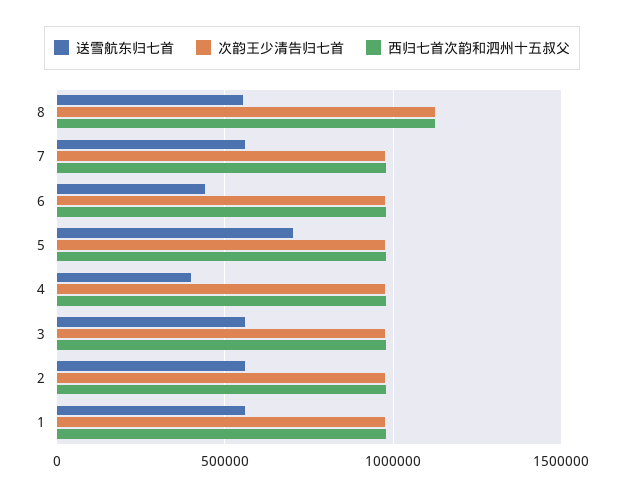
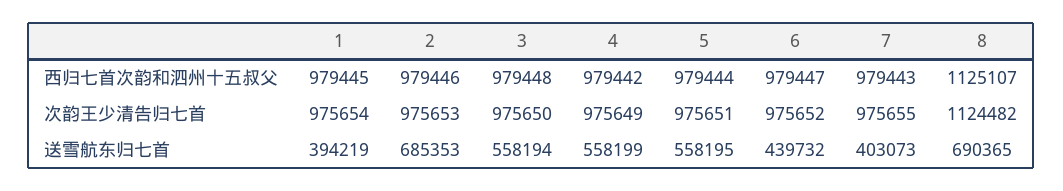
  {
    "送雪航东归七首": {
-     "8": 550000,
+     "8": 690365,
-     "7": 550000,
+     "7": 403073,
      "6": 439732,
-     "5": 700000,
+     "5": 558195,
-     "4": 400000,
+     "4": 558199,
      "3": 558194,
-     "2": 550000,
+     "2": 685353,
-     "1": 550000
+     "1": 394219
    },
    "次韵王少清告归七首": {
      "8": 1124482,
      "7": 975655,
      "6": 975652,
      "5": 975651,
      "4": 975649,
      "3": 975650,
      "2": 975653,
      "1": 975654
    },
    "西归七首次韵和泗州十五叔父": {
      "8": 1125107,
      "7": 979443,
      "6": 979447,
      "5": 979444,
      "4": 979442,
      "3": 979448,
      "2": 979446,
      "1": 979445
    }
  }

